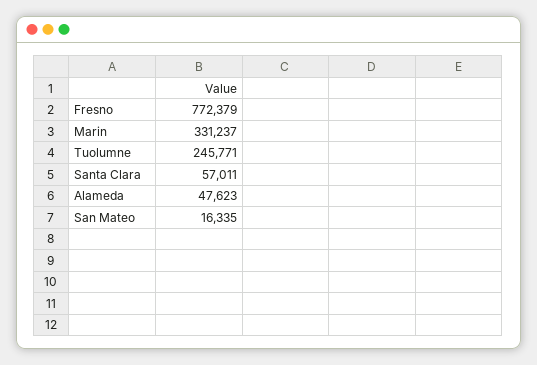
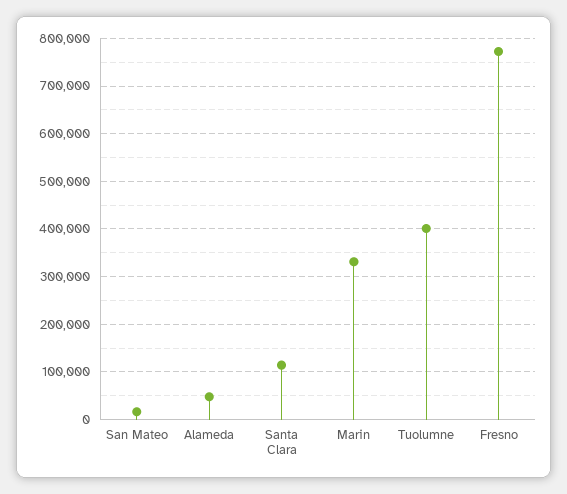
  {
    "Fresno": 772379,
    "Marin": 331237,
-   "Tuolumne": 245771,
+   "Tuolumne": 400000,
-   "Santa Clara": 57011,
+   "Santa Clara": 120000,
    "Alameda": 47623,
    "San Mateo": 16335
  }

